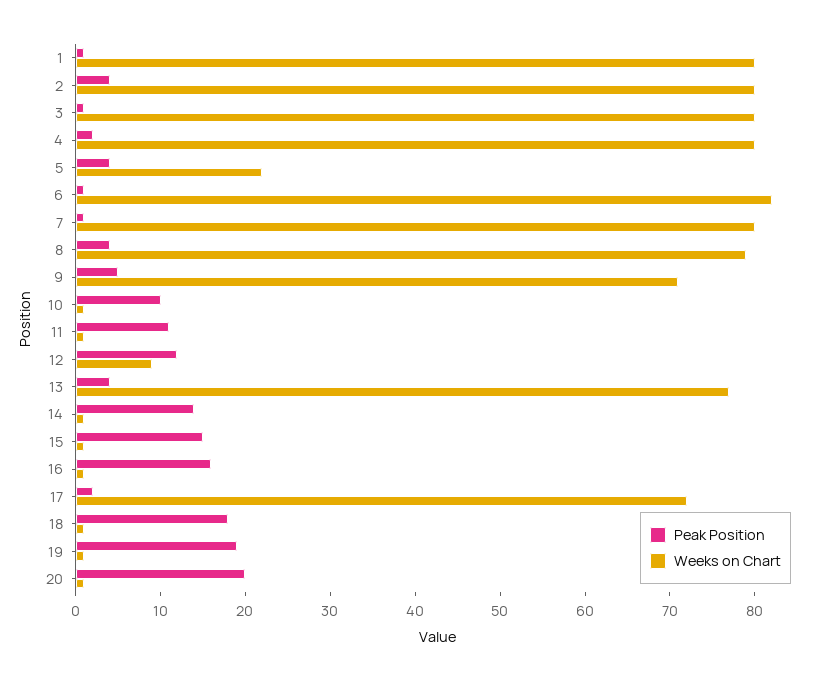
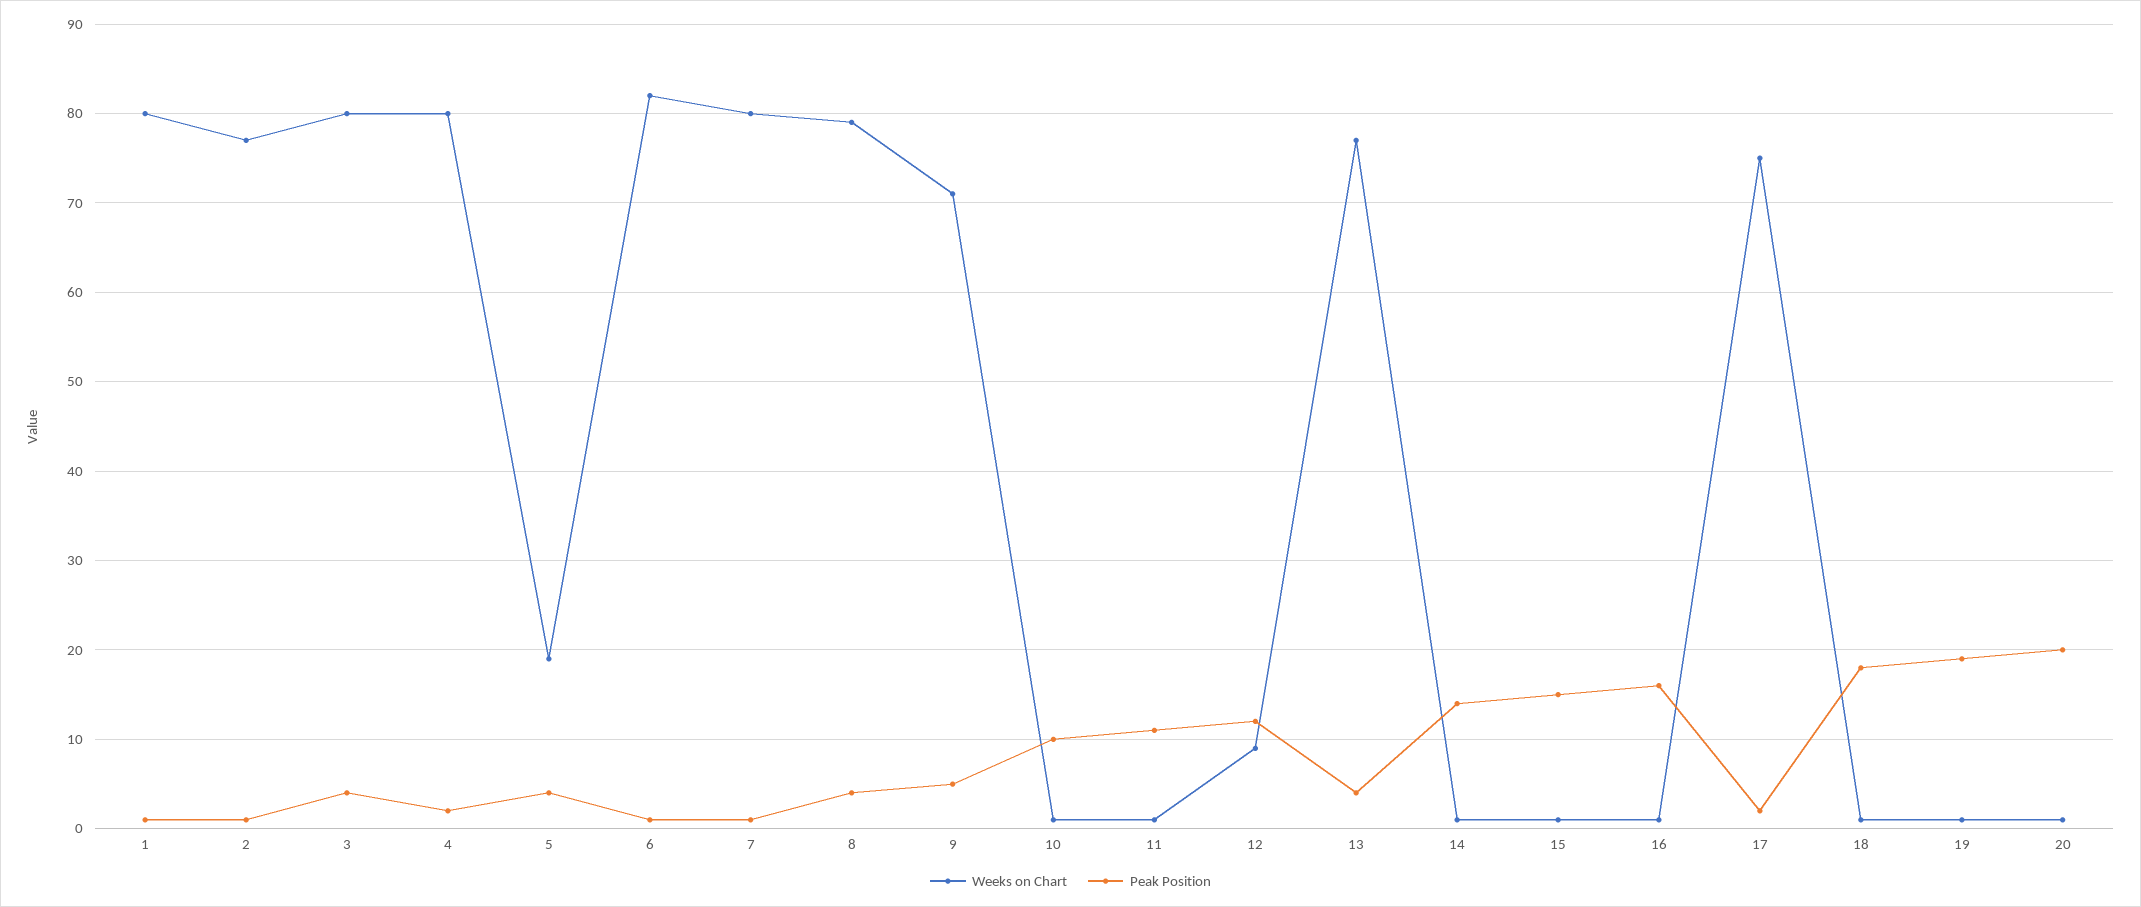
  {
    "Peak Position": {
      "1": 1,
-     "2": 4,
+     "2": 1,
-     "3": 1,
+     "3": 4,
      "4": 2,
      "5": 4,
      "6": 1,
      "7": 1,
      "8": 4,
      "9": 5,
      "10": 10,
      "11": 11,
      "12": 12,
      "13": 4,
      "14": 14,
      "15": 15,
      "16": 16,
      "17": 2,
      "18": 18,
      "19": 19,
      "20": 20
    },
    "Weeks on Chart": {
      "1": 80,
-     "2": 80,
+     "2": 77,
      "3": 80,
      "4": 80,
-     "5": 22,
+     "5": 19,
      "6": 82,
      "7": 80,
      "8": 79,
      "9": 71,
      "10": 1,
      "11": 1,
      "12": 9,
      "13": 77,
      "14": 1,
      "15": 1,
      "16": 1,
-     "17": 72,
+     "17": 75,
      "18": 1,
      "19": 1,
      "20": 1
    }
  }

